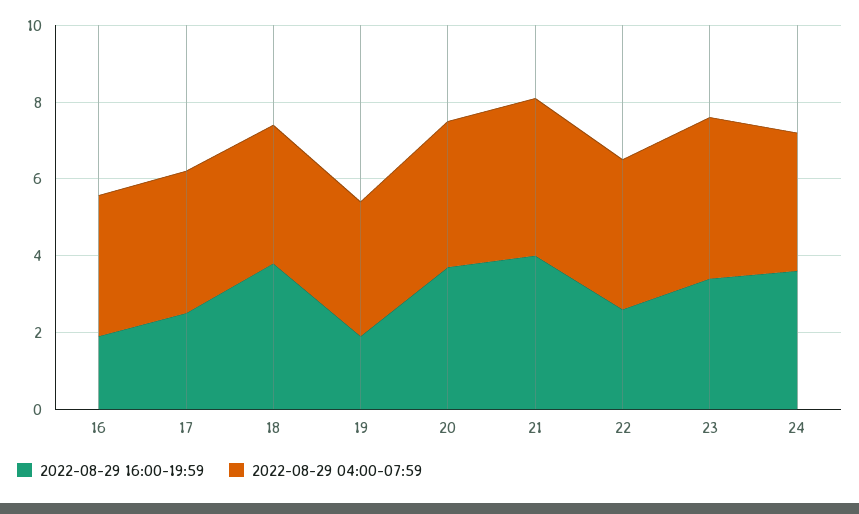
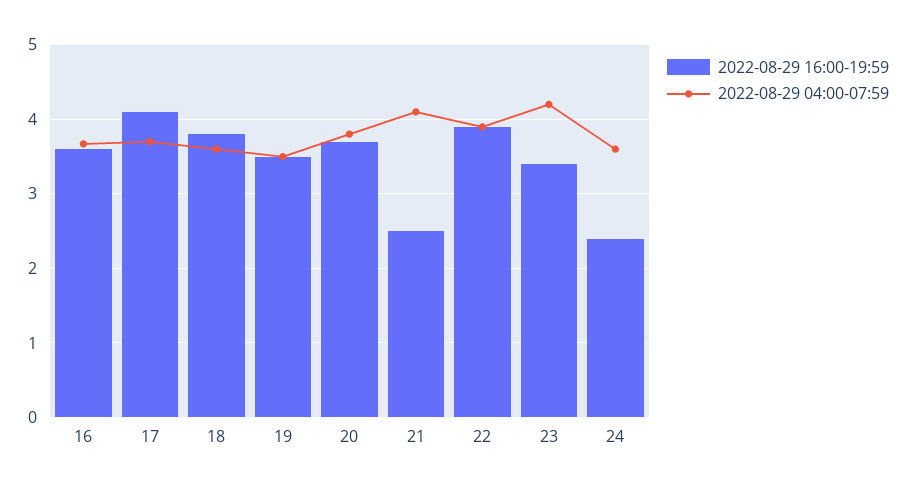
  {
    "2022-08-29 16:00-19:59": {
-     "16": 2,
+     "16": 3.6,
-     "17": 2.5,
+     "17": 4.1,
      "18": 3.8,
-     "19": 2,
+     "19": 3.5,
      "20": 3.7,
-     "21": 4,
+     "21": 2.5,
-     "22": 2.5,
+     "22": 3.9,
      "23": 3.4,
-     "24": 3.5
+     "24": 2.4
    },
    "2022-08-29 04:00-07:59": {
      "16": 3.7,
      "17": 3.7,
      "18": 3.6,
      "19": 3.5,
      "20": 3.8,
      "21": 4.1,
      "22": 3.9,
      "23": 4.2,
      "24": 3.6
    }
  }

